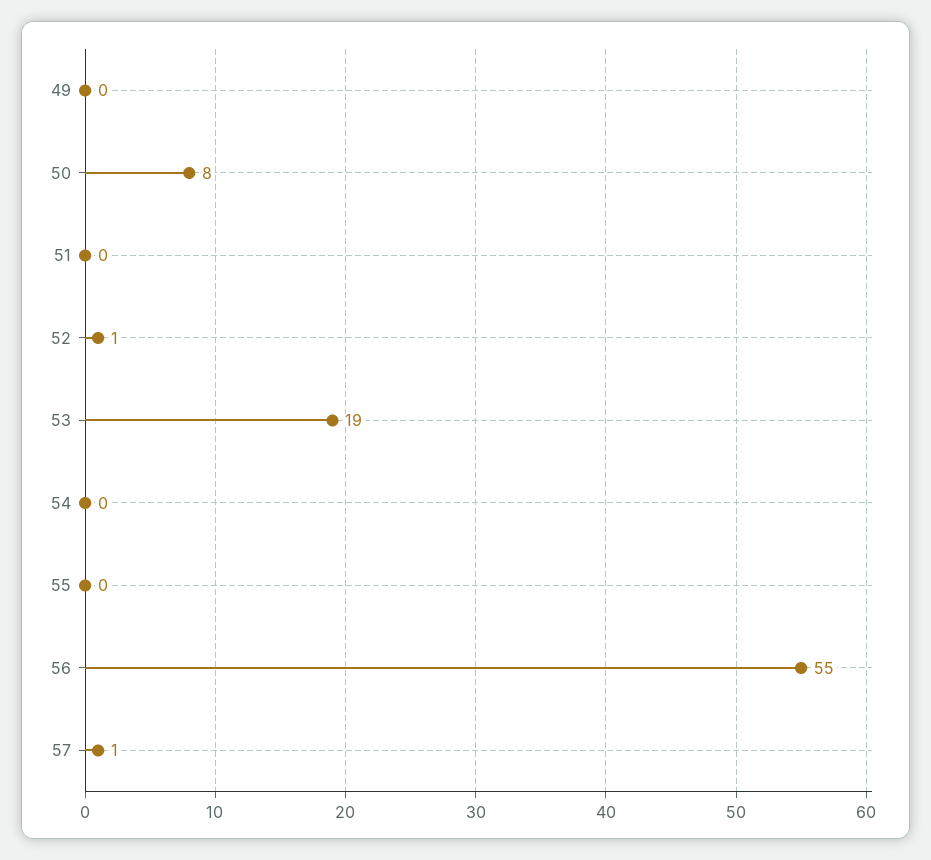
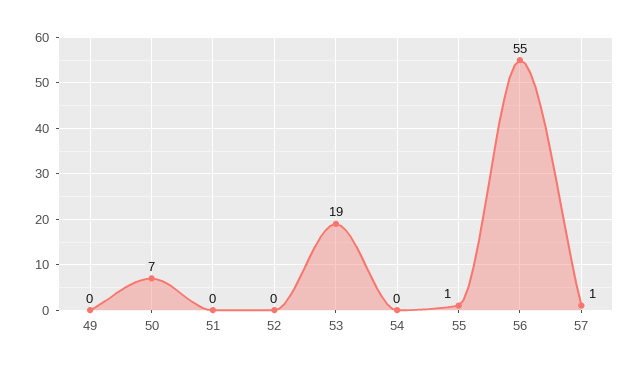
  {
    "49": 0,
-   "50": 8,
+   "50": 7,
    "51": 0,
-   "52": 1,
+   "52": 0,
    "53": 19,
    "54": 0,
-   "55": 0,
+   "55": 1,
    "56": 55,
    "57": 1
  }

